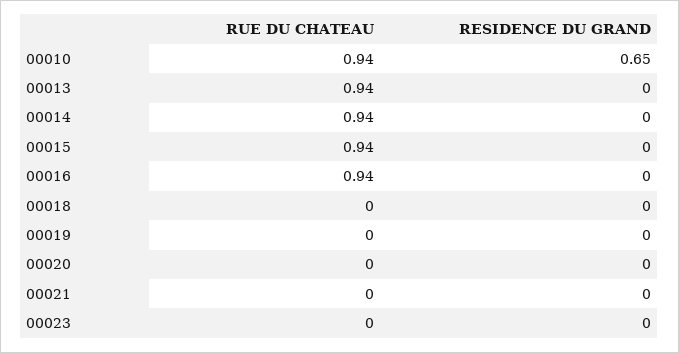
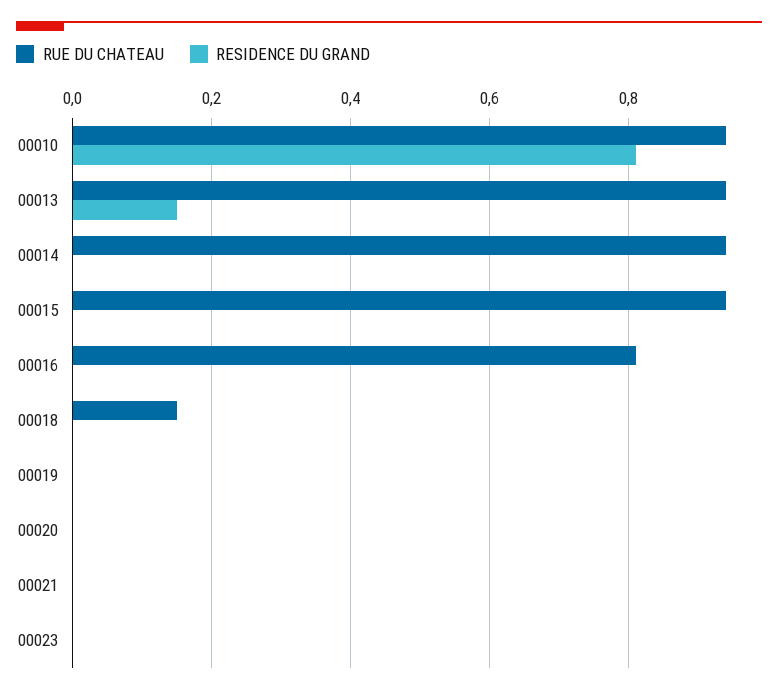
  {
    "RUE DU CHATEAU": {
      "00010": 0.94,
      "00013": 0.94,
      "00014": 0.94,
      "00015": 0.94,
-     "00016": 0.94,
+     "00016": 0.8,
-     "00018": 0,
+     "00018": 0.15,
      "00019": 0,
      "00020": 0,
      "00021": 0,
      "00023": 0
    },
    "RESIDENCE DU GRAND": {
-     "00010": 0.65,
+     "00010": 0.8,
-     "00013": 0,
+     "00013": 0.15,
      "00014": 0,
      "00015": 0,
      "00016": 0,
      "00018": 0,
      "00019": 0,
      "00020": 0,
      "00021": 0,
      "00023": 0
    }
  }

